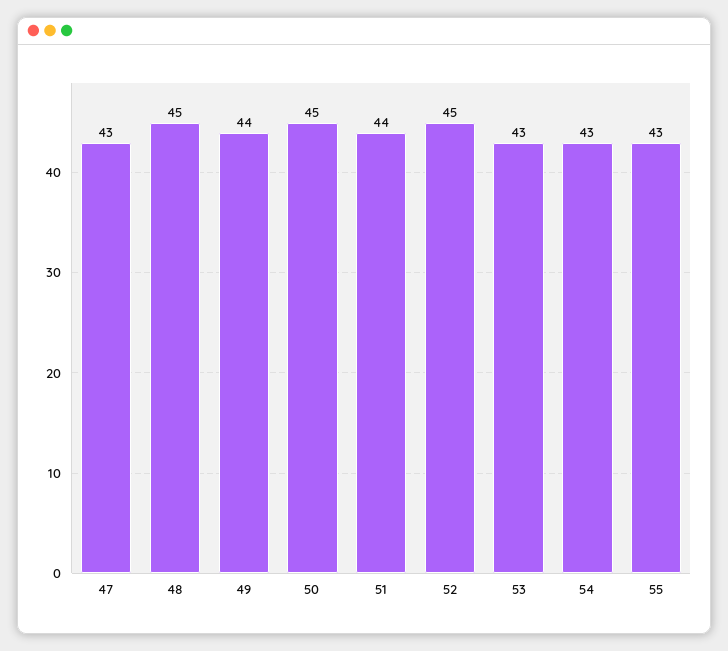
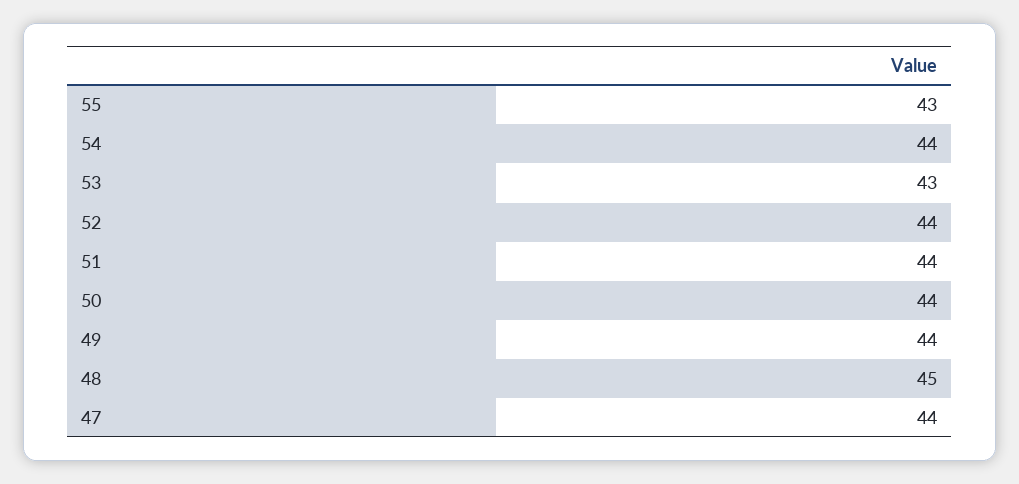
  {
-   "47": 43,
+   "47": 44,
    "48": 45,
    "49": 44,
-   "50": 45,
+   "50": 44,
    "51": 44,
-   "52": 45,
+   "52": 44,
    "53": 43,
-   "54": 43,
+   "54": 44,
    "55": 43
  }

